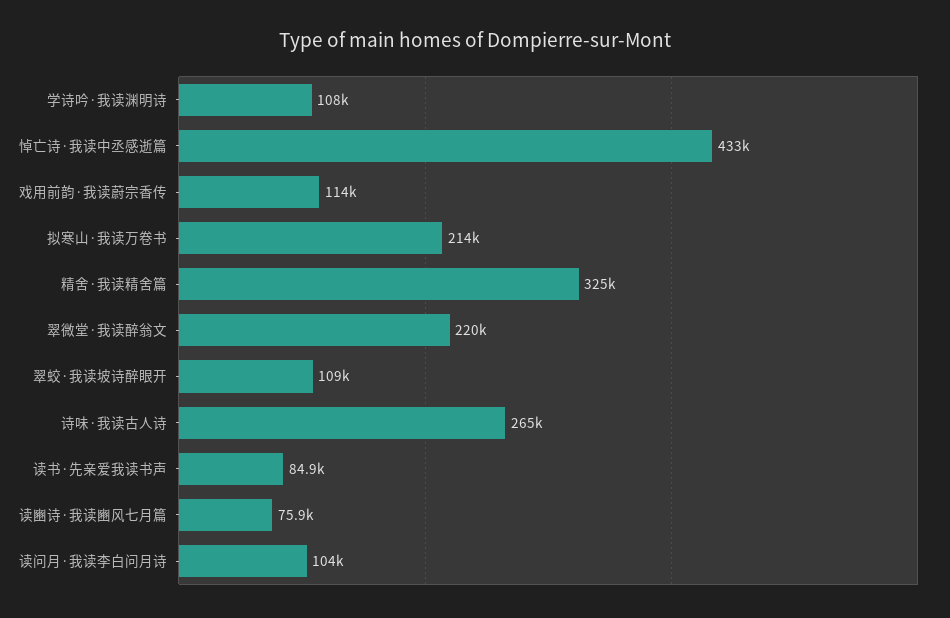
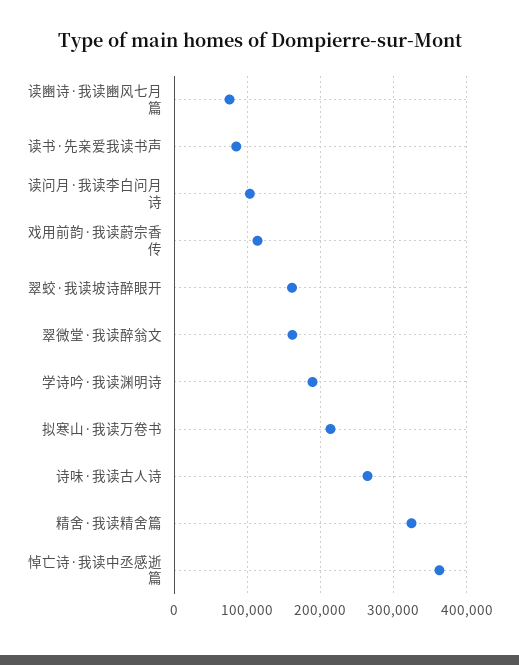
  {
-   "学诗吟·我读渊明诗": 108000,
+   "学诗吟·我读渊明诗": 190000,
-   "悼亡诗·我读中丞感逝篇": 433000,
+   "悼亡诗·我读中丞感逝篇": 360000,
    "戏用前韵·我读蔚宗香传": 114000,
    "拟寒山·我读万卷书": 214000,
    "精舍·我读精舍篇": 325000,
-   "翠微堂·我读醉翁文": 220000,
+   "翠微堂·我读醉翁文": 160000,
-   "翠蛟·我读坡诗醉眼开": 109000,
+   "翠蛟·我读坡诗醉眼开": 160000,
    "诗味·我读古人诗": 265000,
    "读书·先亲爱我读书声": 84900,
    "读豳诗·我读豳风七月篇": 75900,
    "读问月·我读李白问月诗": 104000
  }

